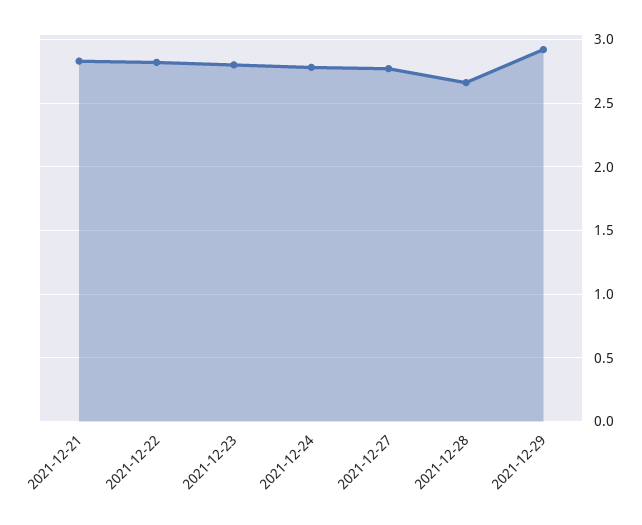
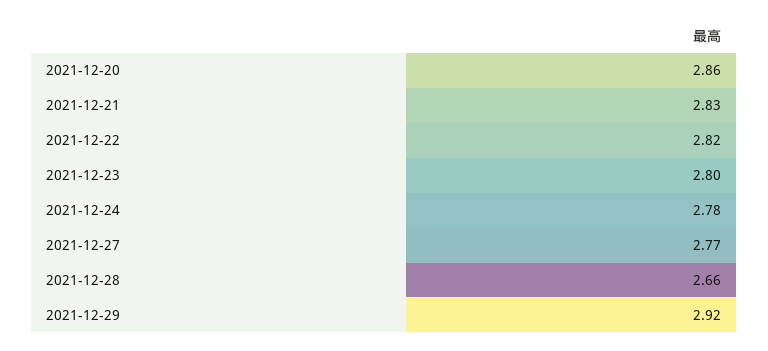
  {
    "2021-12-21": 2.83,
    "2021-12-22": 2.82,
    "2021-12-23": 2.8,
    "2021-12-24": 2.78,
    "2021-12-27": 2.77,
    "2021-12-28": 2.66,
-   "2021-12-29": 2.92
+   "2021-12-29": 2.92,
+   "2021-12-20": 2.86
  }

